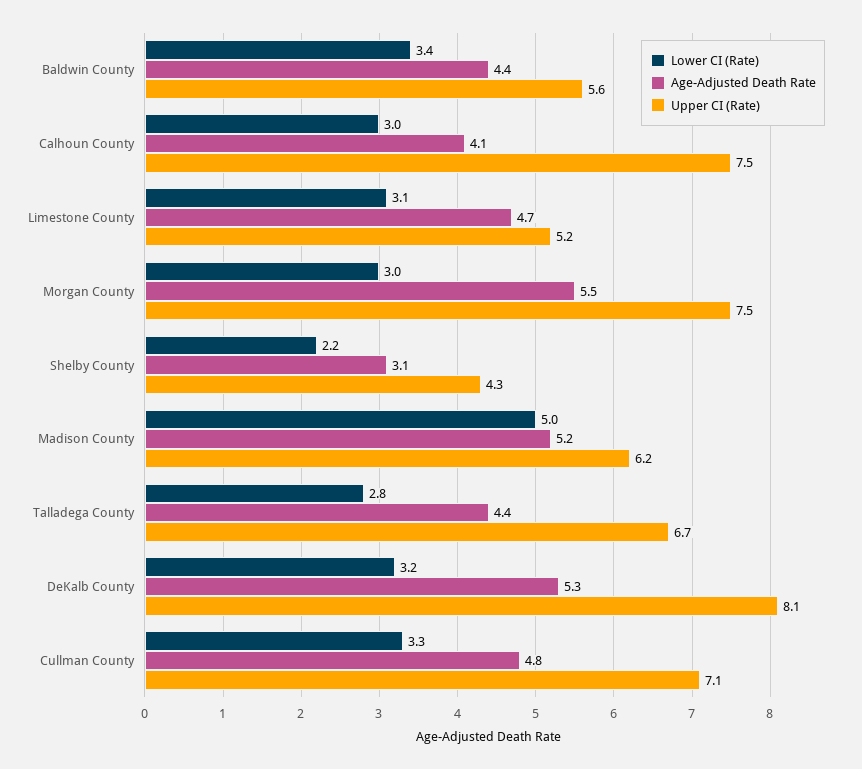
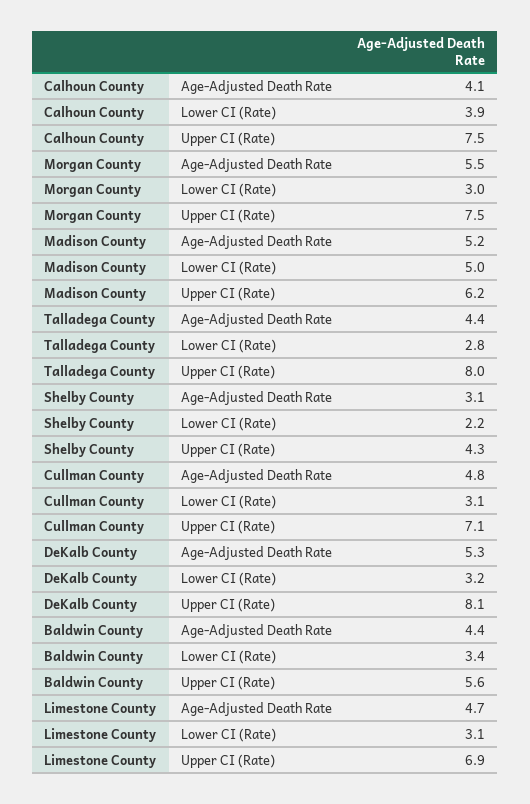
  {
    "Lower CI (Rate)": {
      "Baldwin County": 3.4,
-     "Calhoun County": 3,
+     "Calhoun County": 3.9,
      "Limestone County": 3.1,
      "Morgan County": 3,
      "Shelby County": 2.2,
      "Madison County": 5,
      "Talladega County": 2.8,
      "DeKalb County": 3.2,
-     "Cullman County": 3.3
+     "Cullman County": 3.1
    },
    "Age-Adjusted Death Rate": {
      "Baldwin County": 4.4,
      "Calhoun County": 4.1,
      "Limestone County": 4.7,
      "Morgan County": 5.5,
      "Shelby County": 3.1,
      "Madison County": 5.2,
      "Talladega County": 4.4,
      "DeKalb County": 5.3,
      "Cullman County": 4.8
    },
    "Upper CI (Rate)": {
      "Baldwin County": 5.6,
      "Calhoun County": 7.5,
-     "Limestone County": 5.2,
+     "Limestone County": 6.9,
      "Morgan County": 7.5,
      "Shelby County": 4.3,
      "Madison County": 6.2,
-     "Talladega County": 6.7,
+     "Talladega County": 8,
      "DeKalb County": 8.1,
      "Cullman County": 7.1
    }
  }

